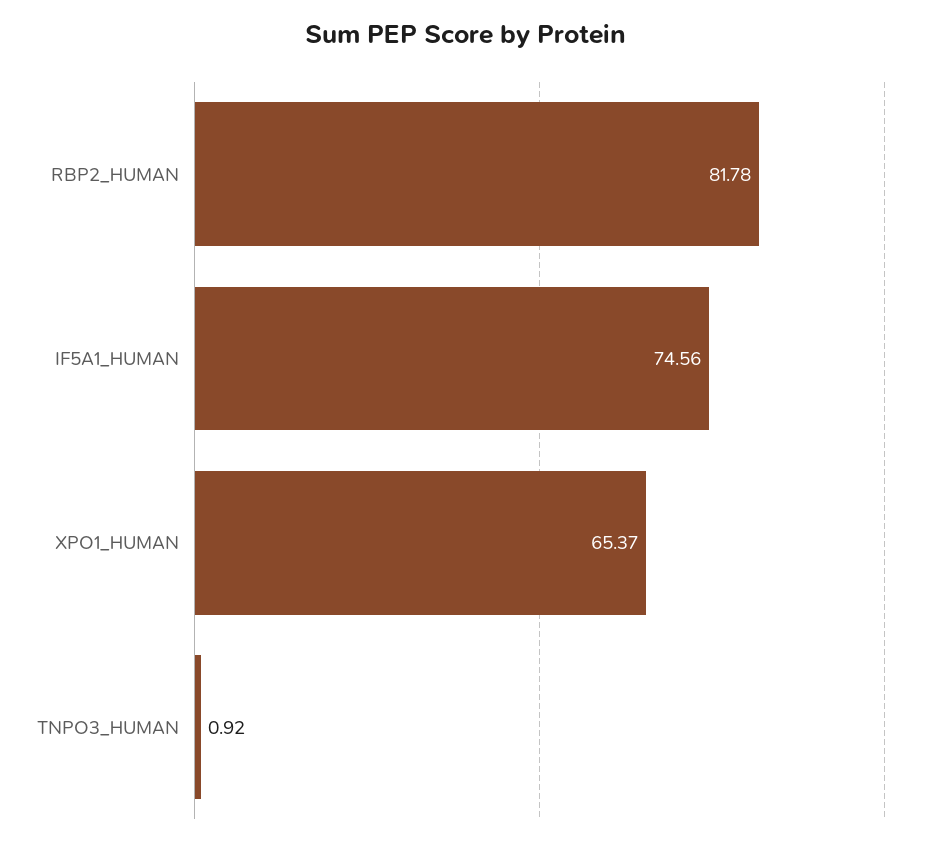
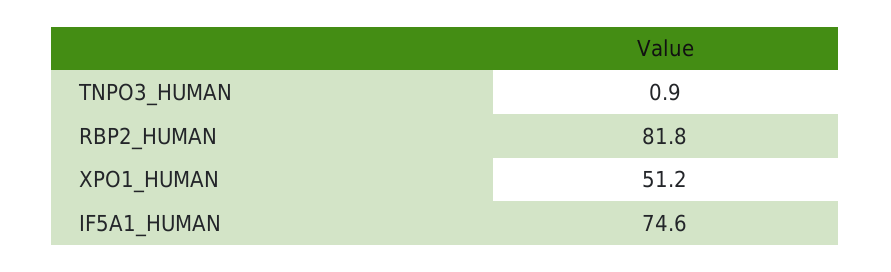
  {
    "RBP2_HUMAN": 81.78,
    "IF5A1_HUMAN": 74.56,
-   "XPO1_HUMAN": 65.37,
+   "XPO1_HUMAN": 51.2,
    "TNPO3_HUMAN": 0.92
  }

